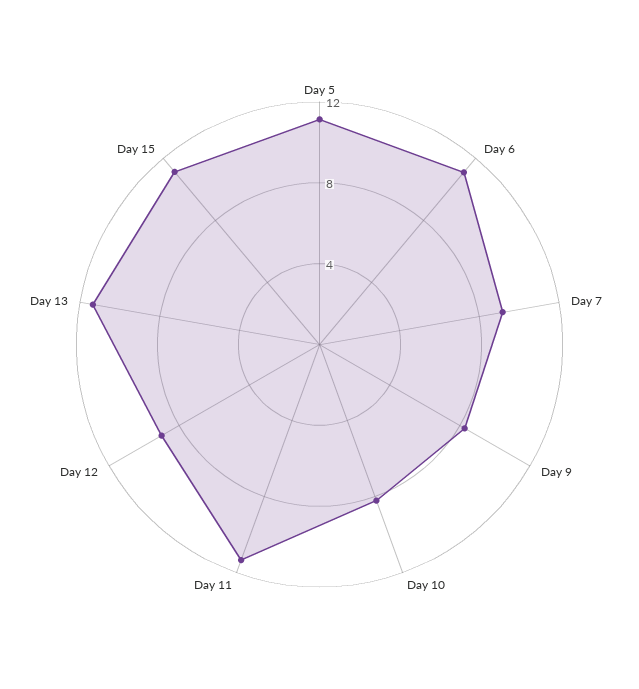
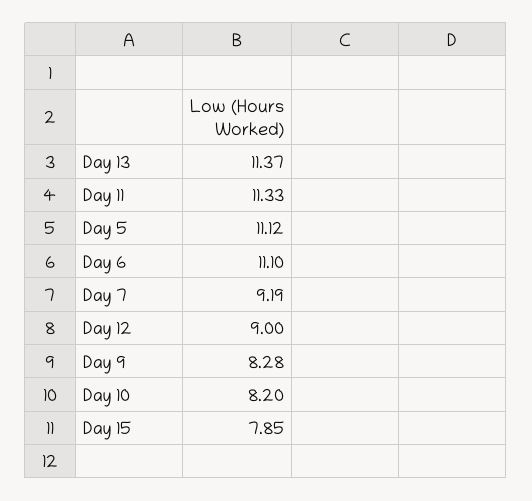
  {
    "Day 5": 11.12,
    "Day 6": 11.1,
    "Day 7": 9.19,
    "Day 9": 8.28,
    "Day 10": 8.2,
    "Day 11": 11.33,
    "Day 12": 9,
    "Day 13": 11.37,
-   "Day 15": 11
+   "Day 15": 7.85
  }

